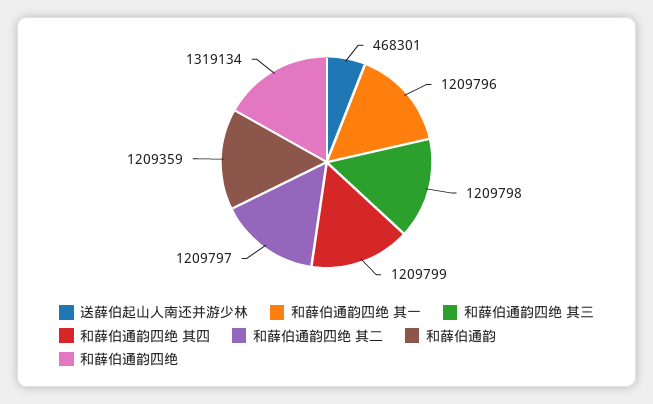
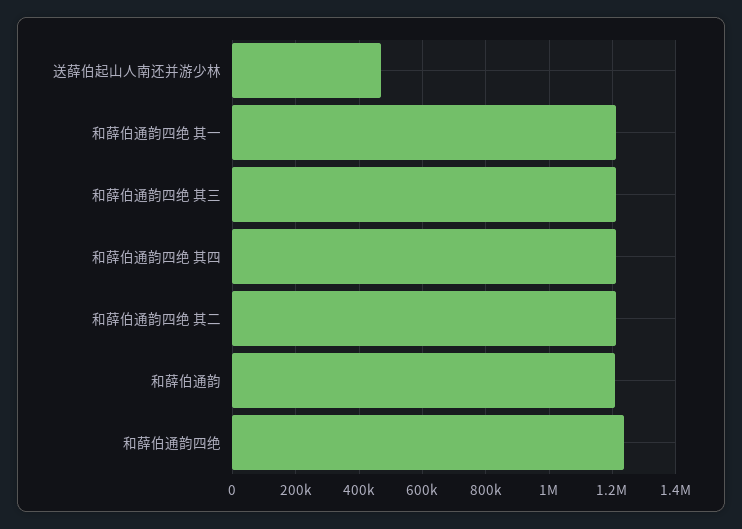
  {
    "送薛伯起山人南还并游少林": 468301,
    "和薛伯通韵四绝 其一": 1209796,
    "和薛伯通韵四绝 其三": 1209798,
    "和薛伯通韵四绝 其四": 1209799,
    "和薛伯通韵四绝 其二": 1209797,
    "和薛伯通韵": 1209359,
-   "和薛伯通韵四绝": 1319134
+   "和薛伯通韵四绝": 1240000
  }

